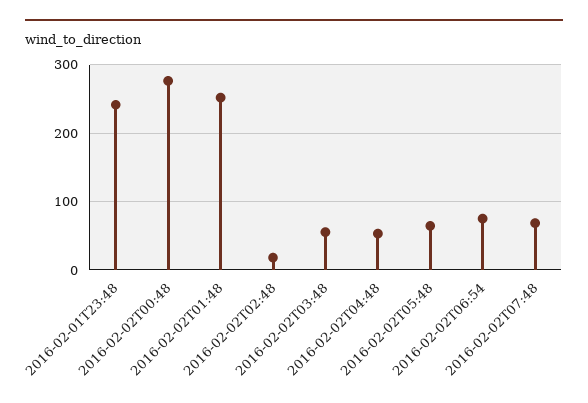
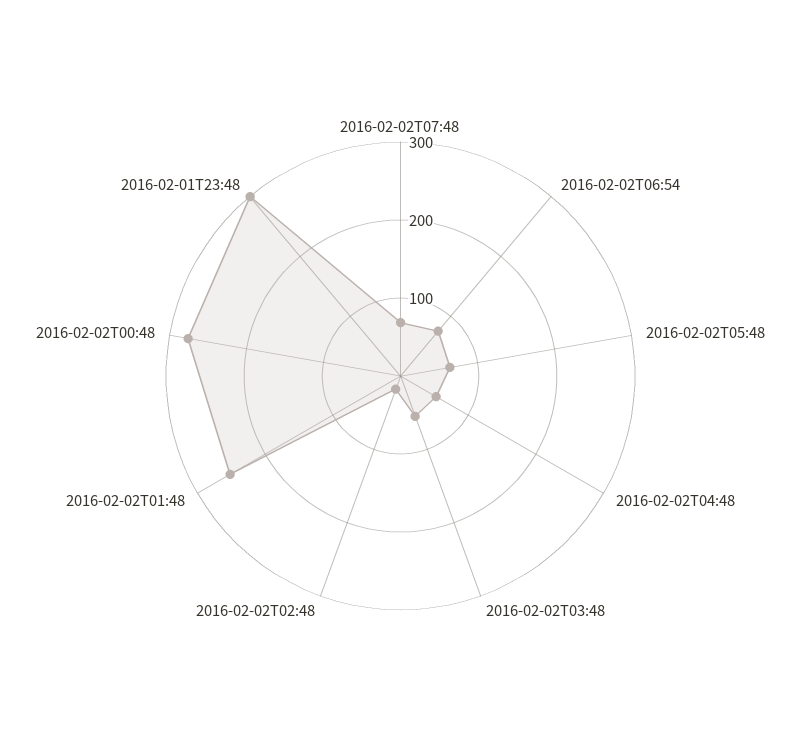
  {
-   "2016-02-01T23:48": 240,
+   "2016-02-01T23:48": 300,
    "2016-02-02T00:48": 280,
    "2016-02-02T01:48": 250,
    "2016-02-02T02:48": 20,
    "2016-02-02T03:48": 60,
    "2016-02-02T04:48": 50,
    "2016-02-02T05:48": 60,
    "2016-02-02T06:54": 70,
    "2016-02-02T07:48": 70
  }

